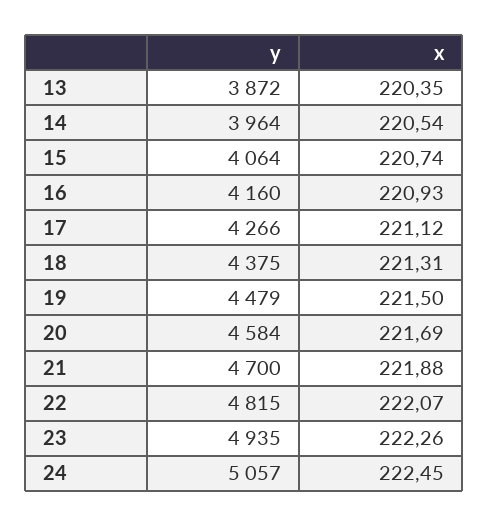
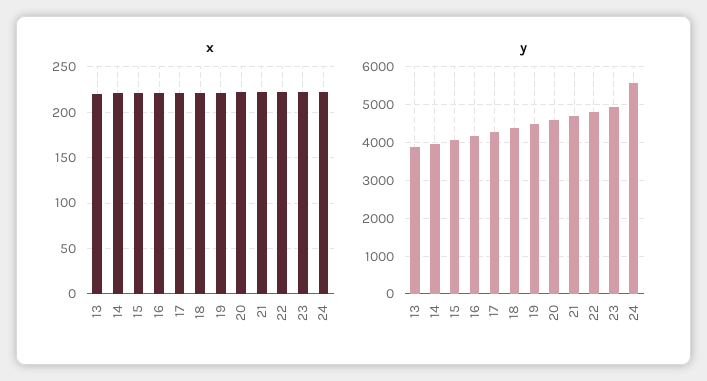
  {
    "y": {
      "13": 3872,
      "14": 3964,
      "15": 4064,
      "16": 4160,
      "17": 4266,
      "18": 4375,
      "19": 4479,
      "20": 4584,
      "21": 4700,
      "22": 4815,
      "23": 4935,
-     "24": 5057
+     "24": 5600
    },
    "x": {
      "13": 220.35,
      "14": 220.54,
      "15": 220.74,
      "16": 220.93,
      "17": 221.12,
      "18": 221.31,
      "19": 221.5,
      "20": 221.69,
      "21": 221.88,
      "22": 222.07,
      "23": 222.26,
      "24": 222.45
    }
  }

